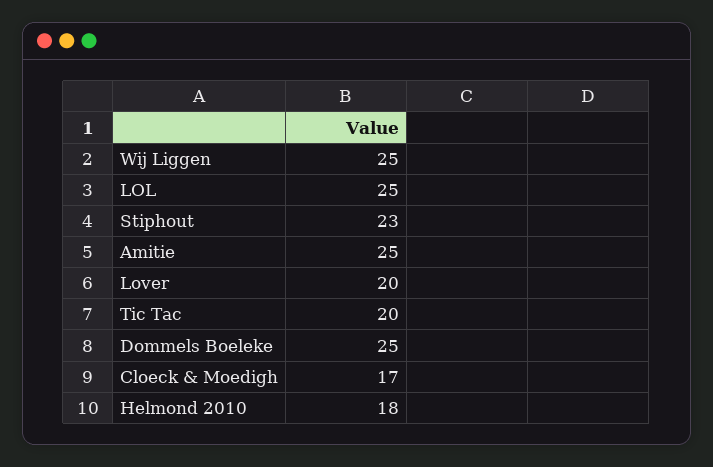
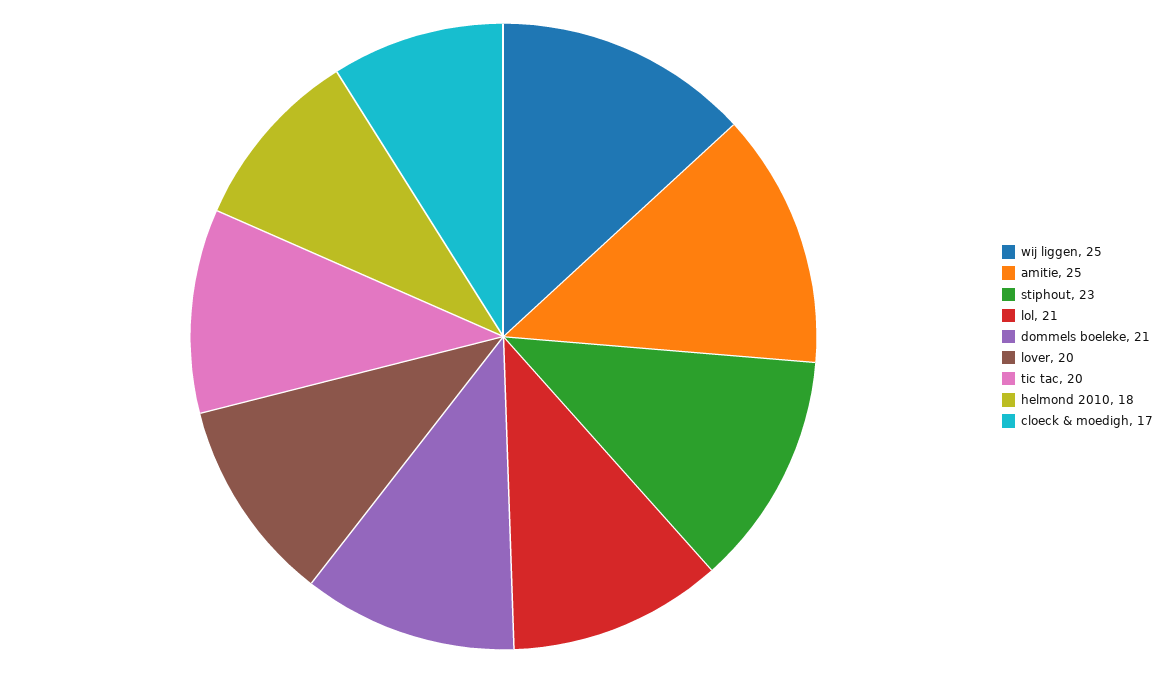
  {
    "Wij Liggen": 25,
-   "LOL": 25,
+   "LOL": 21,
    "Stiphout": 23,
    "Amitie": 25,
    "Lover": 20,
    "Tic Tac": 20,
-   "Dommels Boeleke": 25,
+   "Dommels Boeleke": 21,
    "Cloeck & Moedigh": 17,
    "Helmond 2010": 18
  }

